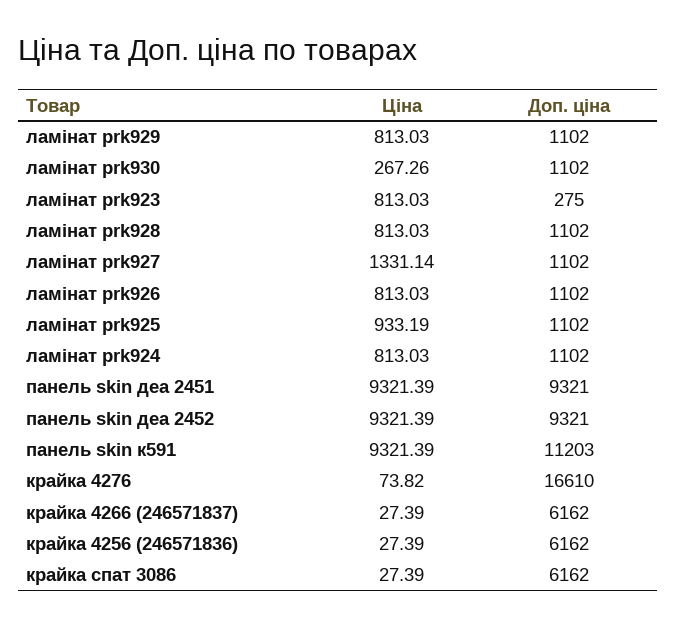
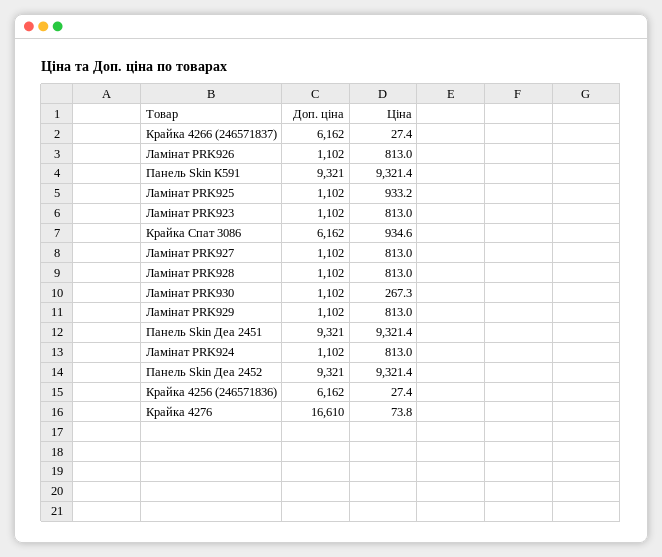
  {
    "Ціна": {
      "ламінат prk929": 813.03,
      "ламінат prk930": 267.26,
      "ламінат prk923": 813.03,
      "ламінат prk928": 813.03,
-     "ламінат prk927": 1331.14,
+     "ламінат prk927": 813,
      "ламінат prk926": 813.03,
      "ламінат prk925": 933.19,
      "ламінат prk924": 813.03,
      "панель skin деа 2451": 9321.39,
      "панель skin деа 2452": 9321.39,
      "панель skin к591": 9321.39,
      "крайка 4276": 73.82,
      "крайка 4266 (246571837)": 27.39,
      "крайка 4256 (246571836)": 27.39,
-     "крайка спат 3086": 27.39
+     "крайка спат 3086": 934.6
    },
    "Доп. ціна": {
      "ламінат prk929": 1102,
      "ламінат prk930": 1102,
-     "ламінат prk923": 275,
+     "ламінат prk923": 1102,
      "ламінат prk928": 1102,
      "ламінат prk927": 1102,
      "ламінат prk926": 1102,
      "ламінат prk925": 1102,
      "ламінат prk924": 1102,
      "панель skin деа 2451": 9321,
      "панель skin деа 2452": 9321,
-     "панель skin к591": 11203,
+     "панель skin к591": 9321,
      "крайка 4276": 16610,
      "крайка 4266 (246571837)": 6162,
      "крайка 4256 (246571836)": 6162,
      "крайка спат 3086": 6162
    }
  }

